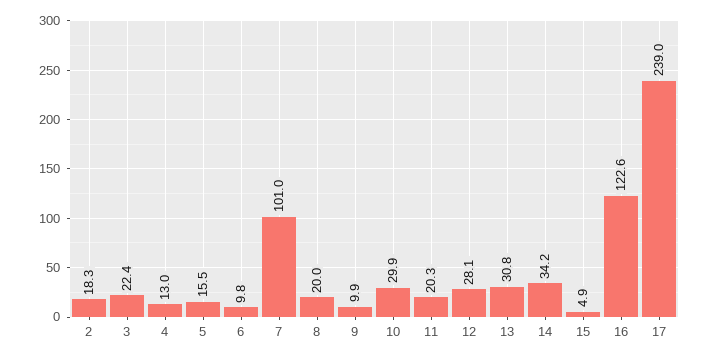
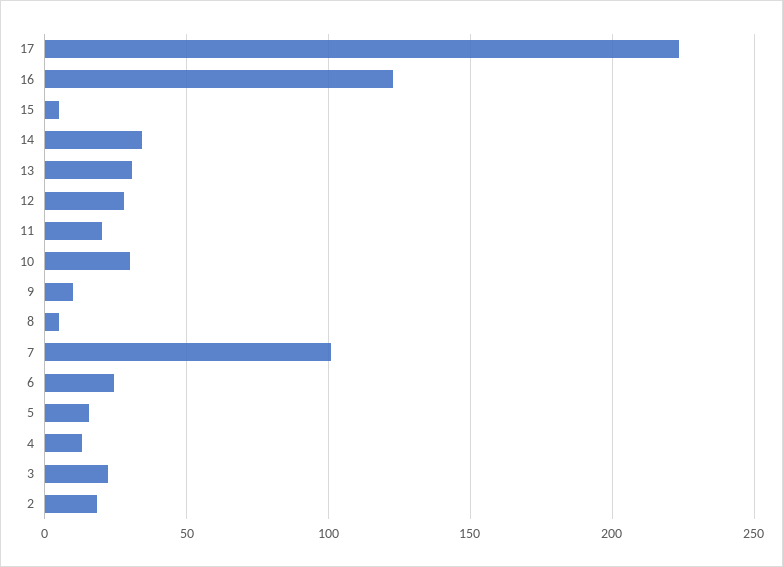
  {
    "2": 18.3,
    "3": 22.4,
    "4": 13,
    "5": 15.5,
-   "6": 9.8,
+   "6": 25,
    "7": 101,
-   "8": 20,
+   "8": 5,
    "9": 9.9,
    "10": 29.9,
    "11": 20.3,
    "12": 28.1,
    "13": 30.8,
    "14": 34.2,
    "15": 4.9,
    "16": 122.6,
-   "17": 239
+   "17": 225
  }

